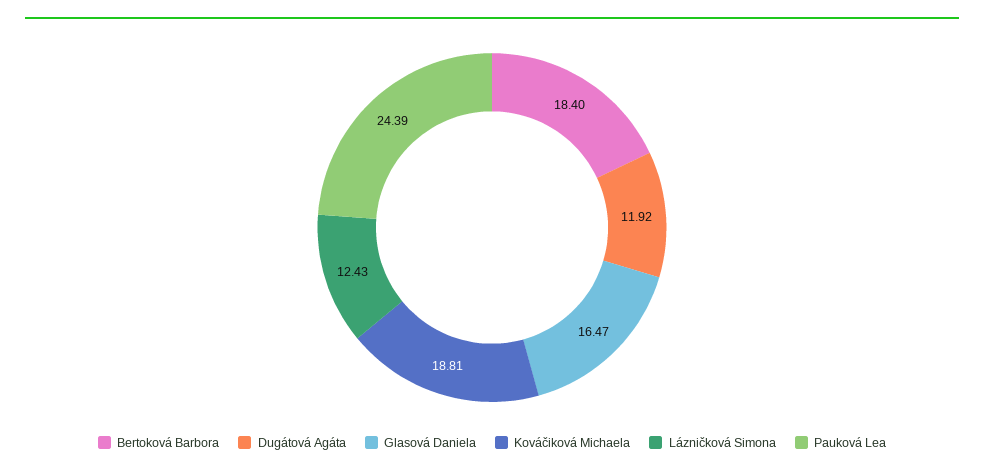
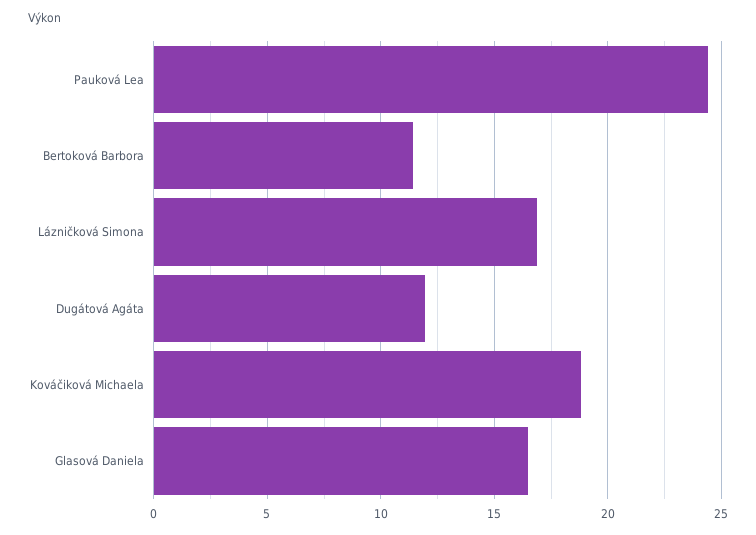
  {
-   "Bertoková Barbora": 18.4,
+   "Bertoková Barbora": 11.5,
    "Dugátová Agáta": 11.92,
    "Glasová Daniela": 16.47,
    "Kováčiková Michaela": 18.81,
-   "Lázničková Simona": 12.43,
+   "Lázničková Simona": 17,
    "Pauková Lea": 24.39
  }

